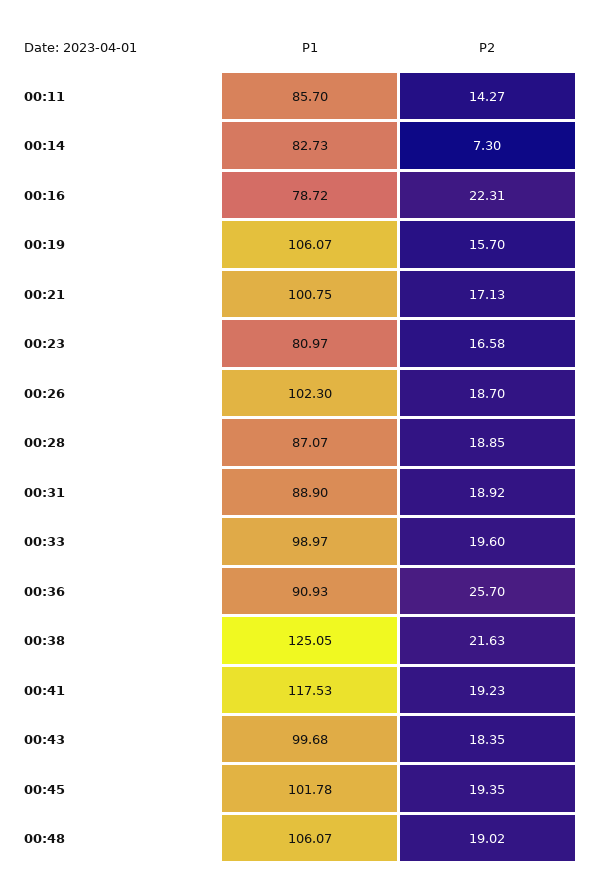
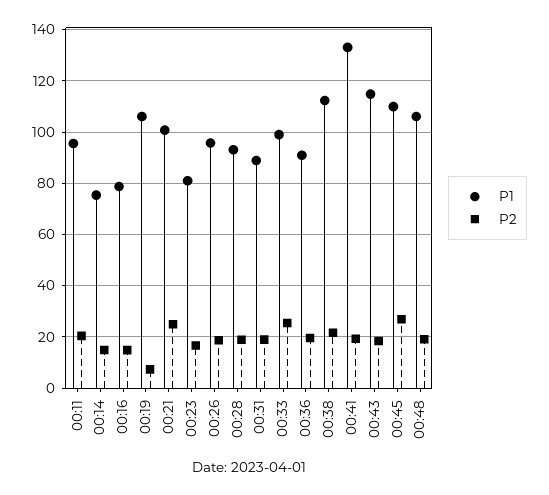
  {
    "P1": {
-     "00:11": 85.7,
+     "00:11": 95,
-     "00:14": 82.73,
+     "00:14": 75,
      "00:16": 78.72,
      "00:19": 106.07,
      "00:21": 100.75,
      "00:23": 80.97,
-     "00:26": 102.3,
+     "00:26": 95,
-     "00:28": 87.07,
+     "00:28": 92.5,
      "00:31": 88.9,
      "00:33": 98.97,
      "00:36": 90.93,
-     "00:38": 125.05,
+     "00:38": 112.5,
-     "00:41": 117.53,
+     "00:41": 132.5,
-     "00:43": 99.68,
+     "00:43": 115,
-     "00:45": 101.78,
+     "00:45": 110,
      "00:48": 106.07
    },
    "P2": {
-     "00:11": 14.27,
+     "00:11": 20,
-     "00:14": 7.3,
+     "00:14": 15,
-     "00:16": 22.31,
+     "00:16": 15,
-     "00:19": 15.7,
+     "00:19": 7.5,
-     "00:21": 17.13,
+     "00:21": 25,
      "00:23": 16.58,
      "00:26": 18.7,
      "00:28": 18.85,
      "00:31": 18.92,
-     "00:33": 19.6,
+     "00:33": 25,
-     "00:36": 25.7,
+     "00:36": 20,
      "00:38": 21.63,
      "00:41": 19.23,
      "00:43": 18.35,
-     "00:45": 19.35,
+     "00:45": 27.5,
      "00:48": 19.02
    }
  }

